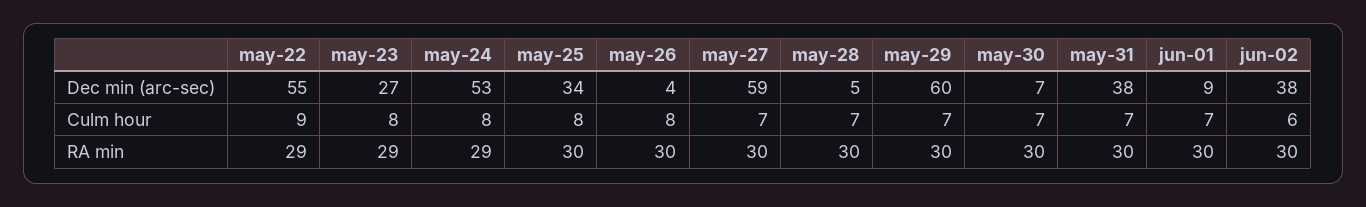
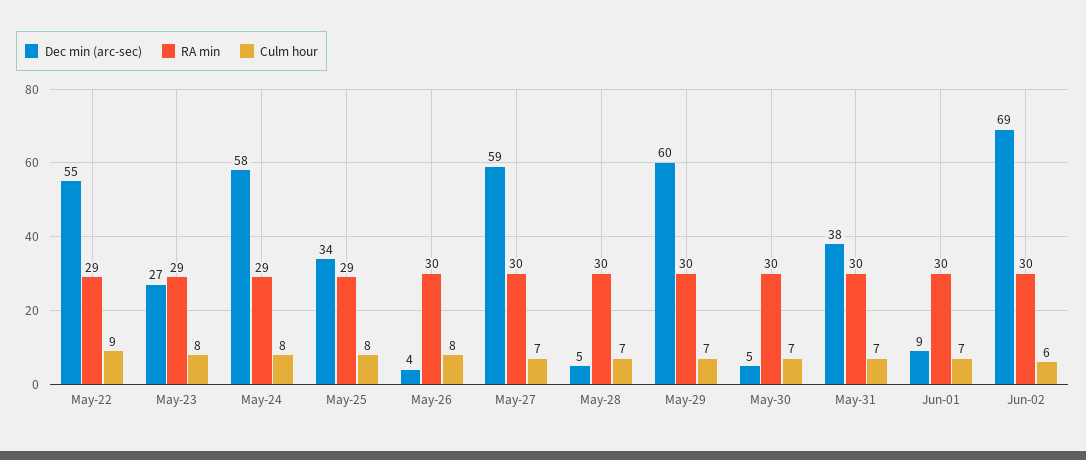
  {
    "Dec min (arc-sec)": {
      "may-22": 55,
      "may-23": 27,
-     "may-24": 53,
+     "may-24": 58,
      "may-25": 34,
      "may-26": 4,
      "may-27": 59,
      "may-28": 5,
      "may-29": 60,
-     "may-30": 7,
+     "may-30": 5,
      "may-31": 38,
      "jun-01": 9,
-     "jun-02": 38
+     "jun-02": 69
    },
    "Culm hour": {
      "may-22": 9,
      "may-23": 8,
      "may-24": 8,
      "may-25": 8,
      "may-26": 8,
      "may-27": 7,
      "may-28": 7,
      "may-29": 7,
      "may-30": 7,
      "may-31": 7,
      "jun-01": 7,
      "jun-02": 6
    },
    "RA min": {
      "may-22": 29,
      "may-23": 29,
      "may-24": 29,
-     "may-25": 30,
+     "may-25": 29,
      "may-26": 30,
      "may-27": 30,
      "may-28": 30,
      "may-29": 30,
      "may-30": 30,
      "may-31": 30,
      "jun-01": 30,
      "jun-02": 30
    }
  }

